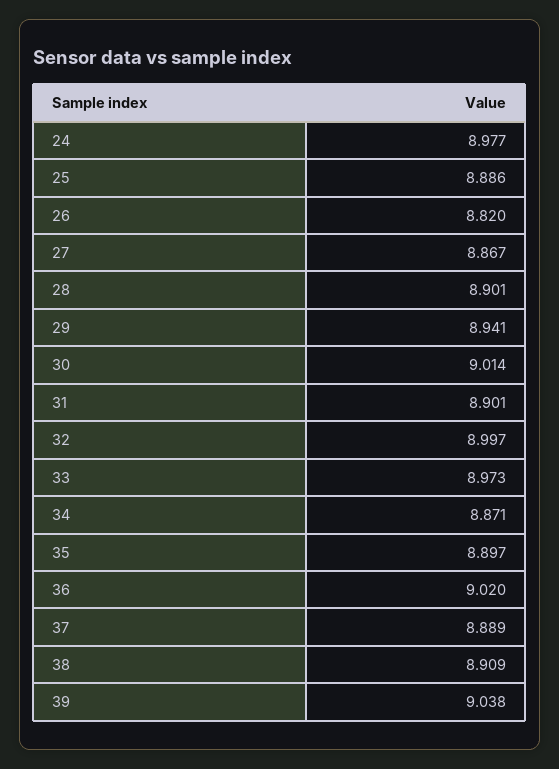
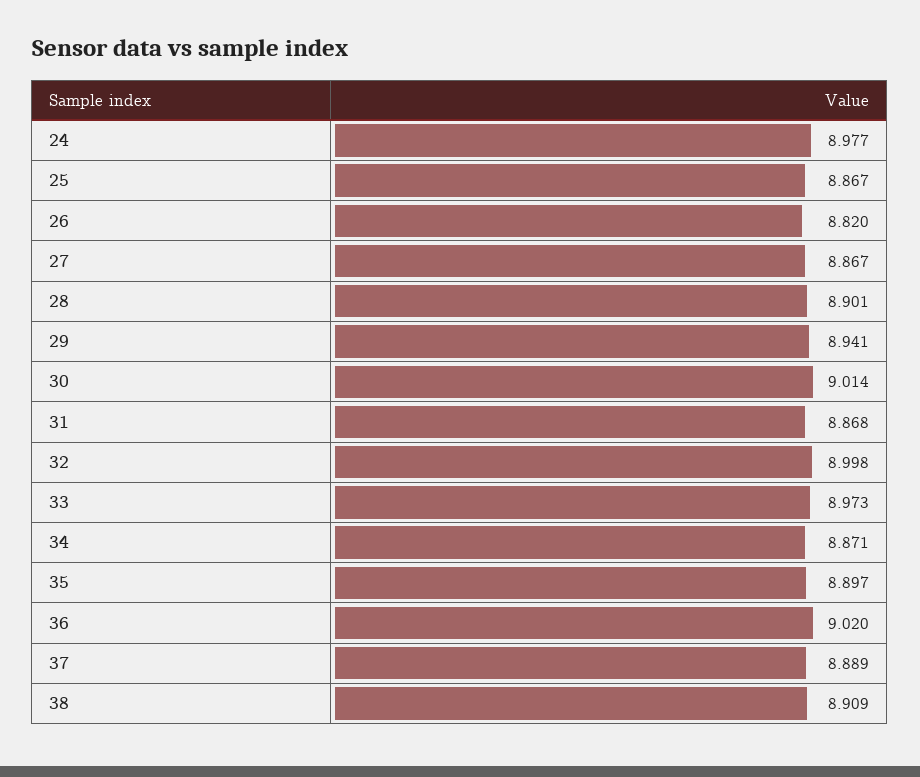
  {
    "24": 8.977,
-   "25": 8.886,
+   "25": 8.867,
    "26": 8.82,
    "27": 8.867,
    "28": 8.901,
    "29": 8.941,
    "30": 9.014,
-   "31": 8.901,
+   "31": 8.868,
-   "32": 8.997,
+   "32": 8.998,
    "33": 8.973,
    "34": 8.871,
    "35": 8.897,
    "36": 9.02,
    "37": 8.889,
-   "38": 8.909,
+   "38": 8.909
-   "39": 9.038
  }

